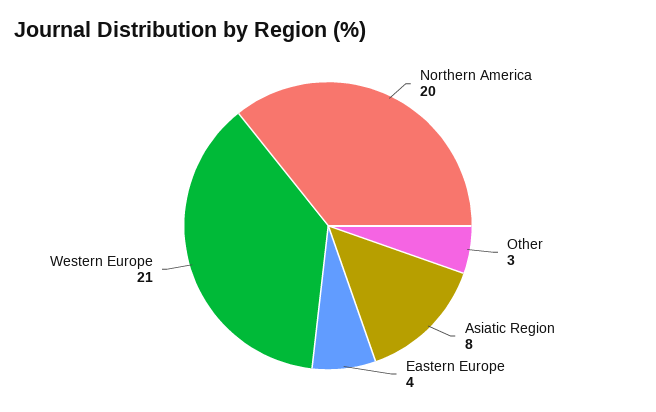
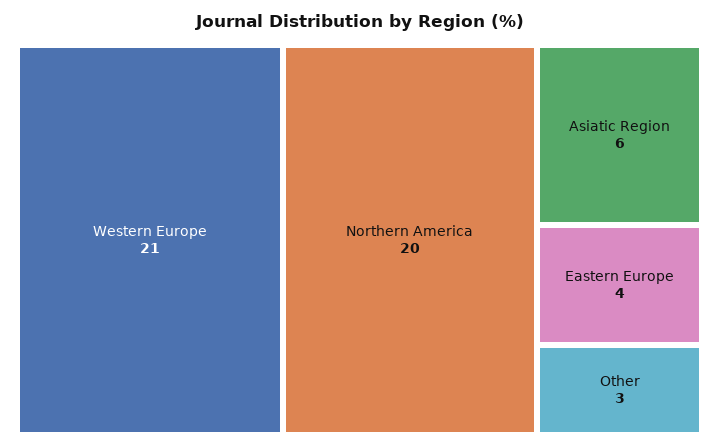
  {
    "Northern America": 20,
    "Other": 3,
-   "Asiatic Region": 8,
+   "Asiatic Region": 6,
    "Eastern Europe": 4,
    "Western Europe": 21
  }

